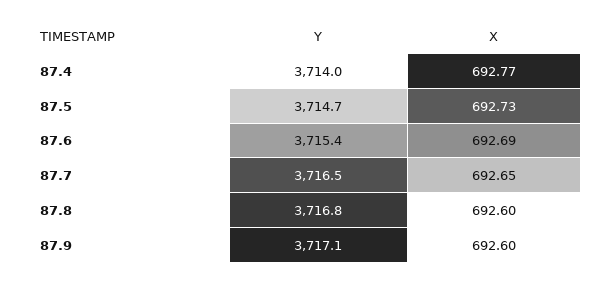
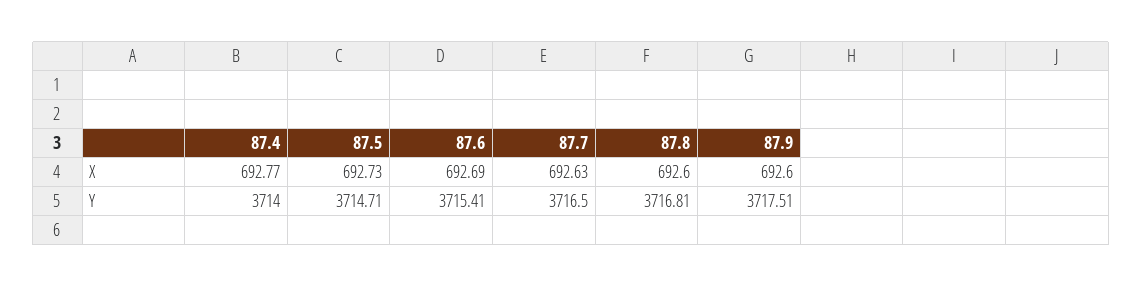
  {
    "Y": {
      "87.4": 3714,
      "87.5": 3714.71,
      "87.6": 3715.41,
      "87.7": 3716.5,
      "87.8": 3716.81,
-     "87.9": 3717.1
+     "87.9": 3717.51
    },
    "X": {
      "87.4": 692.77,
      "87.5": 692.73,
      "87.6": 692.69,
-     "87.7": 692.65,
+     "87.7": 692.63,
      "87.8": 692.6,
      "87.9": 692.6
    }
  }

